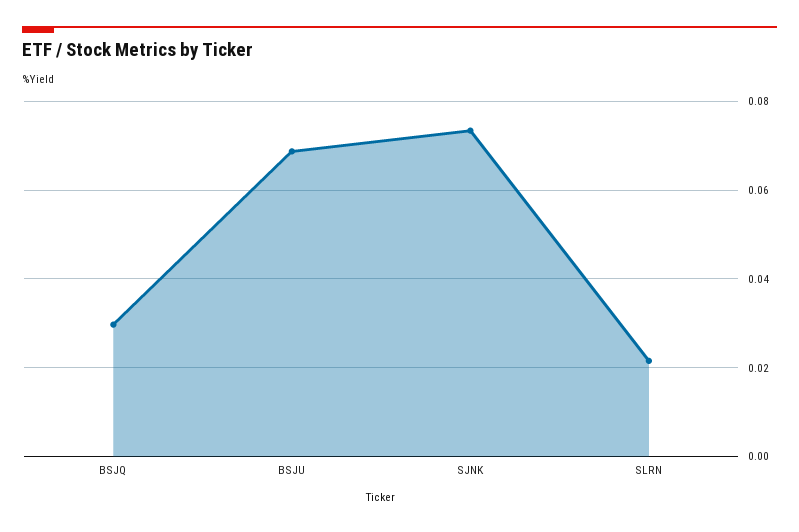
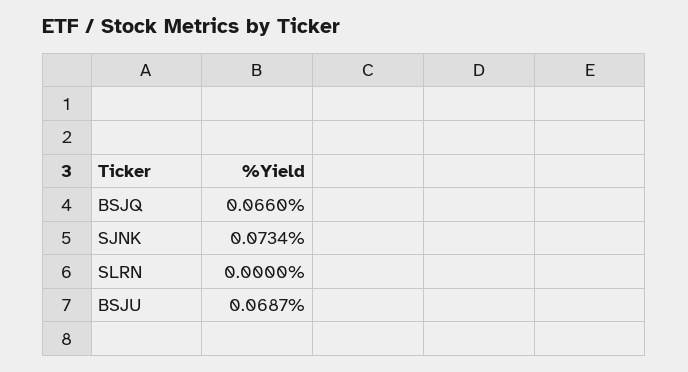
  {
-   "BSJQ": 0.03,
+   "BSJQ": 0.066,
    "BSJU": 0.0687,
    "SJNK": 0.0734,
-   "SLRN": 0.022
+   "SLRN": 0
  }

